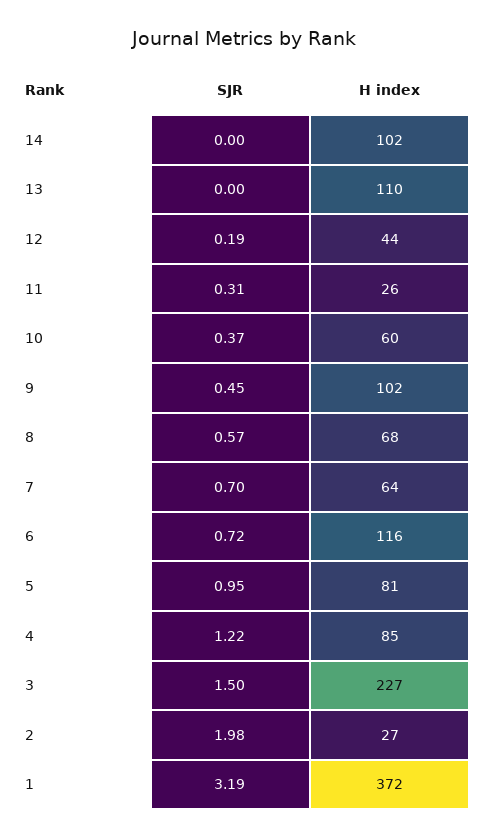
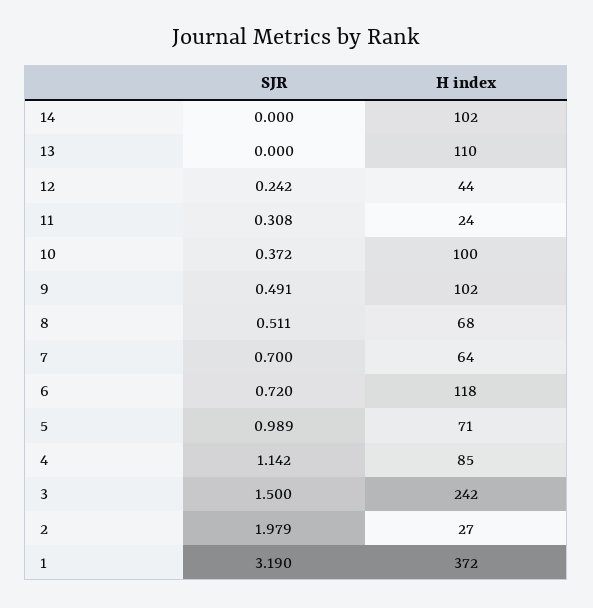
  {
    "SJR": {
      "14": 0,
      "13": 0,
-     "12": 0.19,
+     "12": 0.242,
      "11": 0.308,
      "10": 0.372,
-     "9": 0.45,
+     "9": 0.491,
-     "8": 0.57,
+     "8": 0.511,
      "7": 0.7,
      "6": 0.72,
-     "5": 0.95,
+     "5": 0.989,
-     "4": 1.22,
+     "4": 1.142,
      "3": 1.5,
      "2": 1.979,
      "1": 3.19
    },
    "H index": {
      "14": 102,
      "13": 110,
      "12": 44,
-     "11": 26,
+     "11": 24,
-     "10": 60,
+     "10": 100,
      "9": 102,
      "8": 68,
      "7": 64,
-     "6": 116,
+     "6": 118,
-     "5": 81,
+     "5": 71,
      "4": 85,
-     "3": 227,
+     "3": 242,
      "2": 27,
      "1": 372
    }
  }

